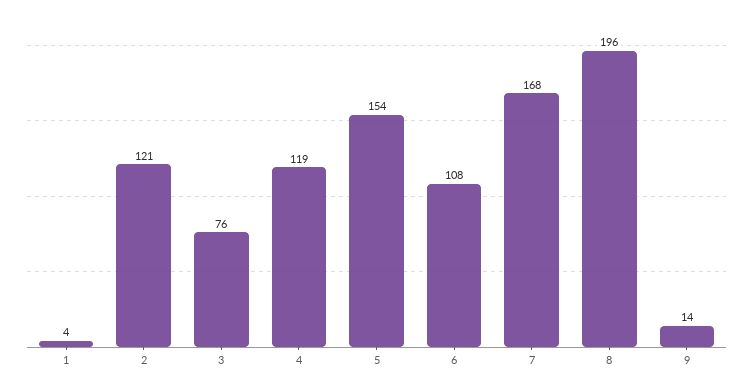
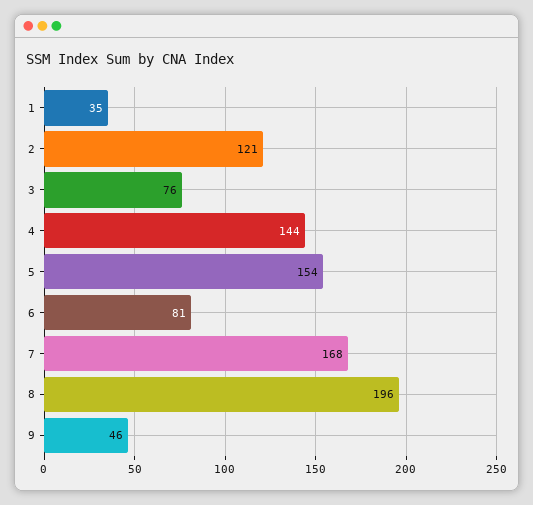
  {
-   "1": 4,
+   "1": 35,
    "2": 121,
    "3": 76,
-   "4": 119,
+   "4": 144,
    "5": 154,
-   "6": 108,
+   "6": 81,
    "7": 168,
    "8": 196,
-   "9": 14
+   "9": 46
  }

